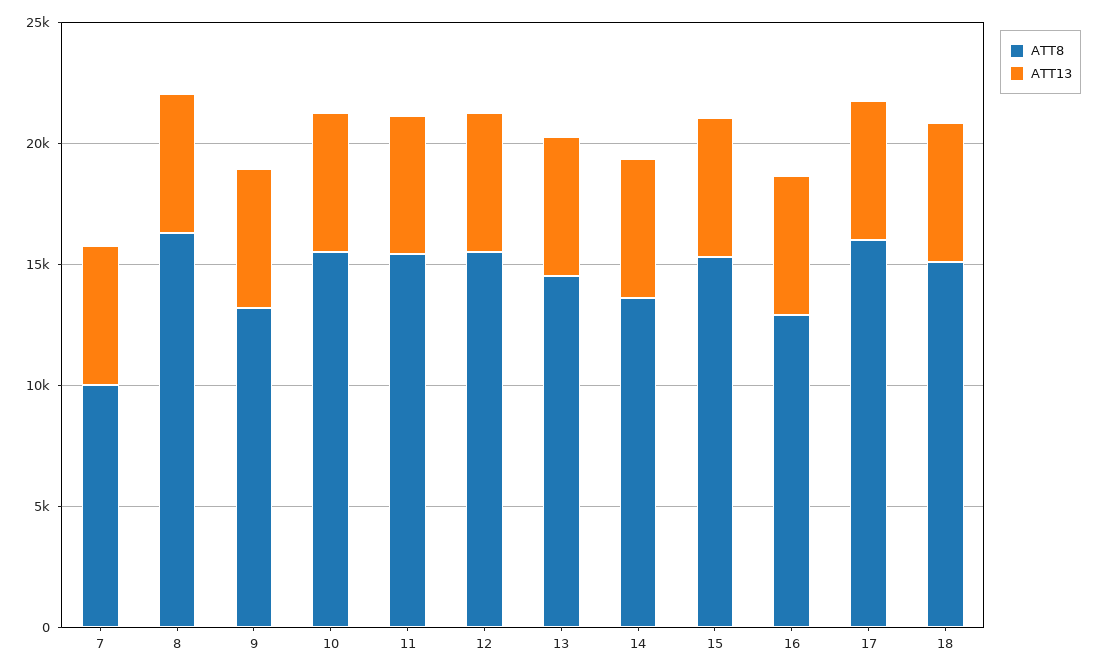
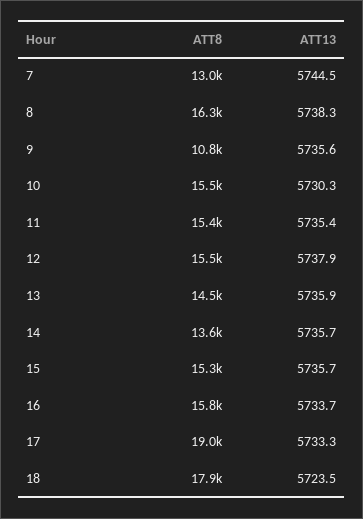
  {
    "ATT8": {
-     "7": 10000,
+     "7": 13000,
      "8": 16300,
-     "9": 13000,
+     "9": 10800,
      "10": 15500,
      "11": 15400,
      "12": 15500,
      "13": 14500,
      "14": 13600,
      "15": 15300,
-     "16": 13000,
+     "16": 15800,
-     "17": 16000,
+     "17": 19000,
-     "18": 15000
+     "18": 17900
    },
    "ATT13": {
      "7": 5744.5,
      "8": 5738.3,
      "9": 5735.6,
      "10": 5730.3,
      "11": 5735.4,
      "12": 5737.9,
      "13": 5735.9,
      "14": 5735.7,
      "15": 5735.7,
      "16": 5733.7,
      "17": 5733.3,
      "18": 5723.5
    }
  }

